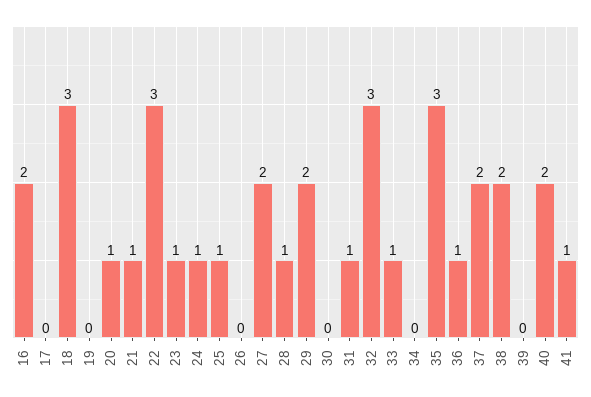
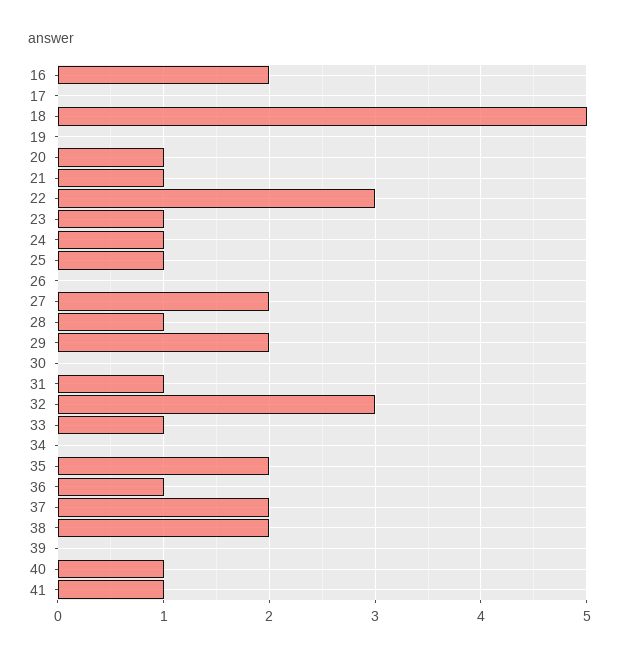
  {
    "16": 2,
    "17": 0,
-   "18": 3,
+   "18": 5,
    "19": 0,
    "20": 1,
    "21": 1,
    "22": 3,
    "23": 1,
    "24": 1,
    "25": 1,
    "26": 0,
    "27": 2,
    "28": 1,
    "29": 2,
    "30": 0,
    "31": 1,
    "32": 3,
    "33": 1,
    "34": 0,
-   "35": 3,
+   "35": 2,
    "36": 1,
    "37": 2,
    "38": 2,
    "39": 0,
-   "40": 2,
+   "40": 1,
    "41": 1
  }

